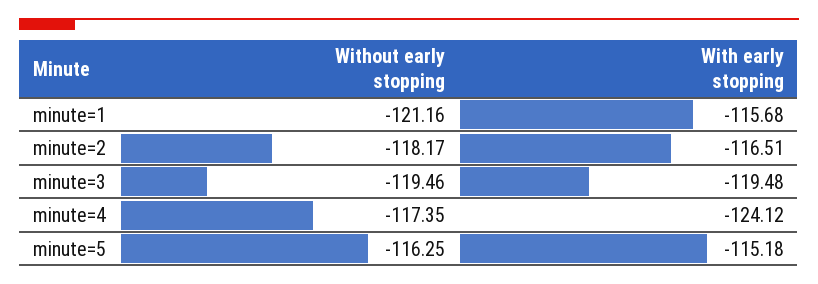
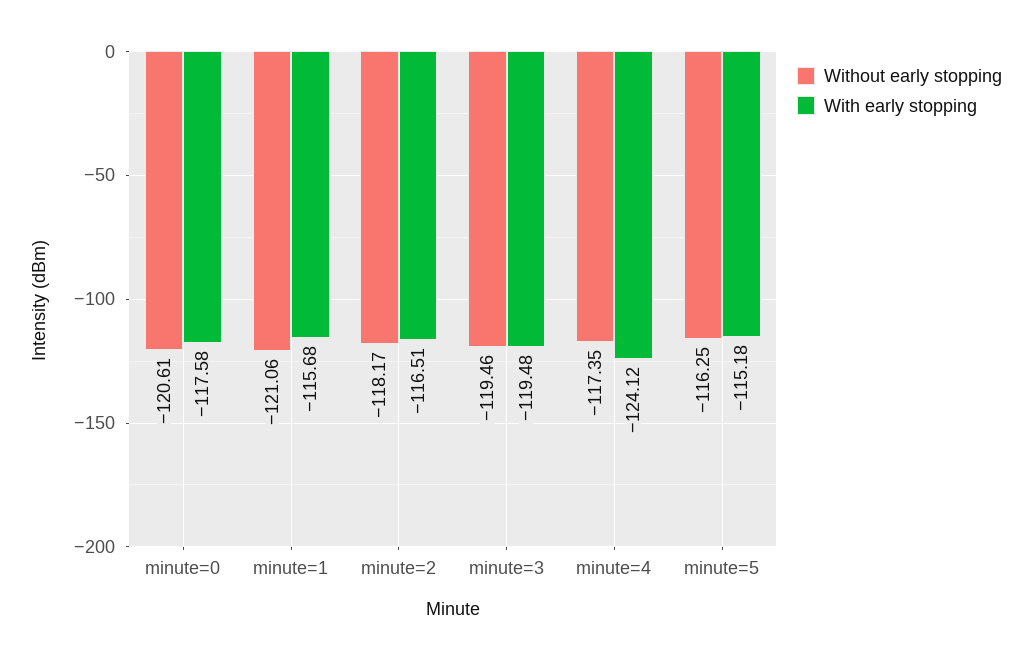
  {
    "Without early stopping": {
-     "minute=1": -121.16,
+     "minute=1": -121.06,
      "minute=2": -118.17,
      "minute=3": -119.46,
      "minute=4": -117.35,
-     "minute=5": -116.25
+     "minute=5": -116.25,
+     "minute=0": -120.61
    },
    "With early stopping": {
      "minute=1": -115.68,
      "minute=2": -116.51,
      "minute=3": -119.48,
      "minute=4": -124.12,
-     "minute=5": -115.18
+     "minute=5": -115.18,
+     "minute=0": -117.58
    }
  }

